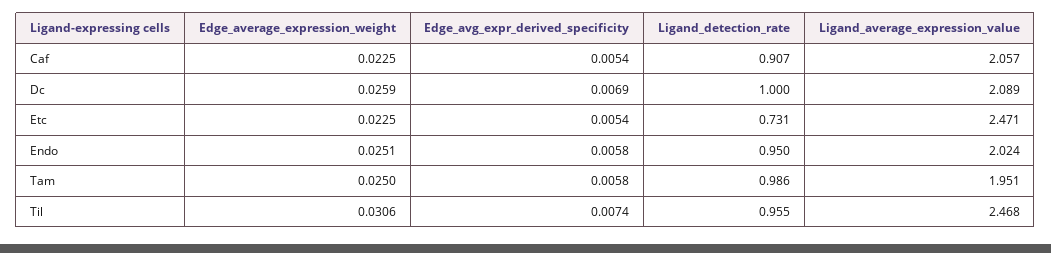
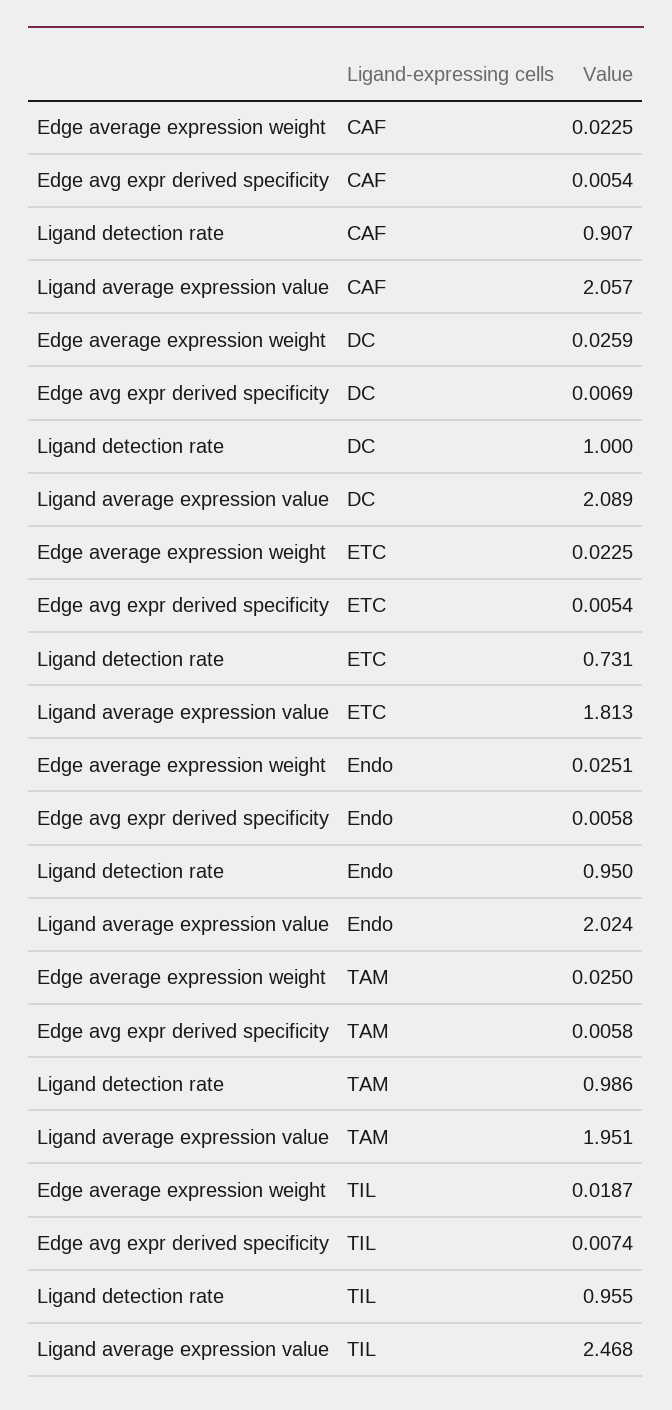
  {
    "Edge_average_expression_weight": {
      "Caf": 0.0225,
      "Dc": 0.0259,
      "Etc": 0.0225,
      "Endo": 0.0251,
      "Tam": 0.025,
-     "Til": 0.0306
+     "Til": 0.0187
    },
    "Edge_avg_expr_derived_specificity": {
      "Caf": 0.0054,
      "Dc": 0.0069,
      "Etc": 0.0054,
      "Endo": 0.0058,
      "Tam": 0.0058,
      "Til": 0.0074
    },
    "Ligand_detection_rate": {
      "Caf": 0.907,
      "Dc": 1,
      "Etc": 0.731,
      "Endo": 0.95,
      "Tam": 0.986,
      "Til": 0.955
    },
    "Ligand_average_expression_value": {
      "Caf": 2.057,
      "Dc": 2.089,
-     "Etc": 2.471,
+     "Etc": 1.813,
      "Endo": 2.024,
      "Tam": 1.951,
      "Til": 2.468
    }
  }

